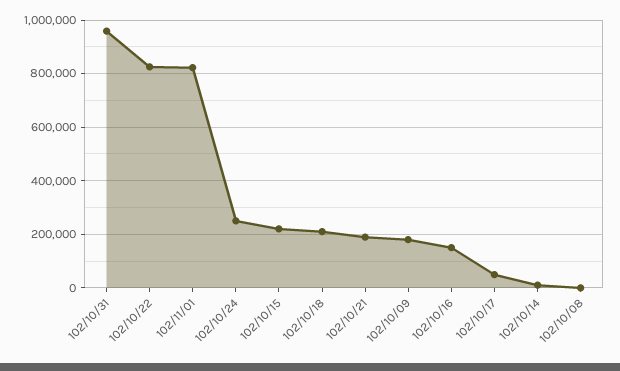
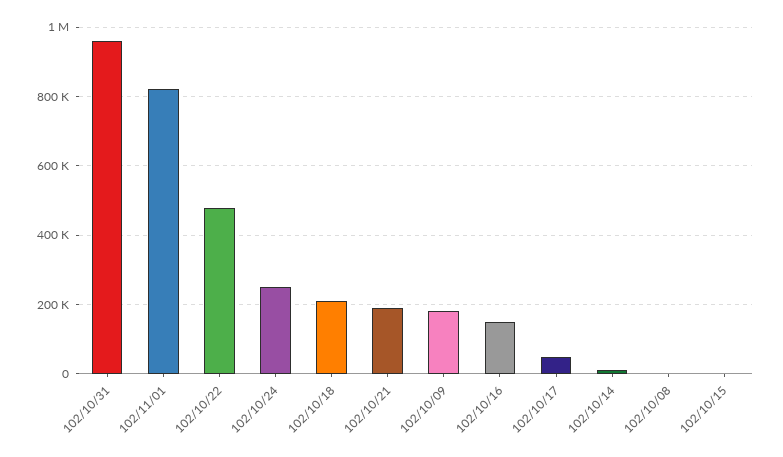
  {
    "102/10/31": 960000,
-   "102/10/22": 825000,
+   "102/10/22": 480000,
    "102/11/01": 820000,
    "102/10/24": 260000,
-   "102/10/15": 225000,
+   "102/10/15": 0,
    "102/10/18": 220000,
    "102/10/21": 200000,
    "102/10/09": 180000,
    "102/10/16": 160000,
    "102/10/17": 60000,
    "102/10/14": 20000,
    "102/10/08": 0
  }

